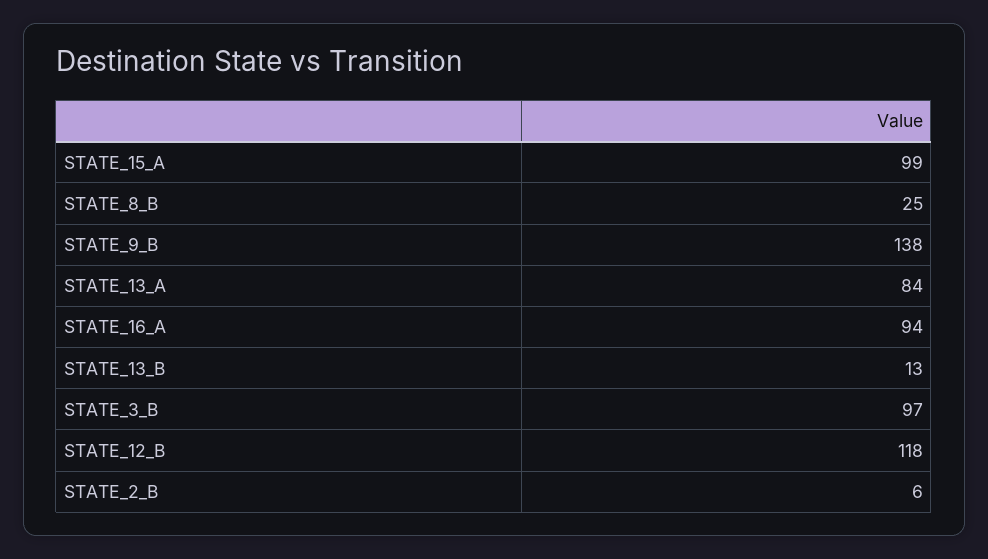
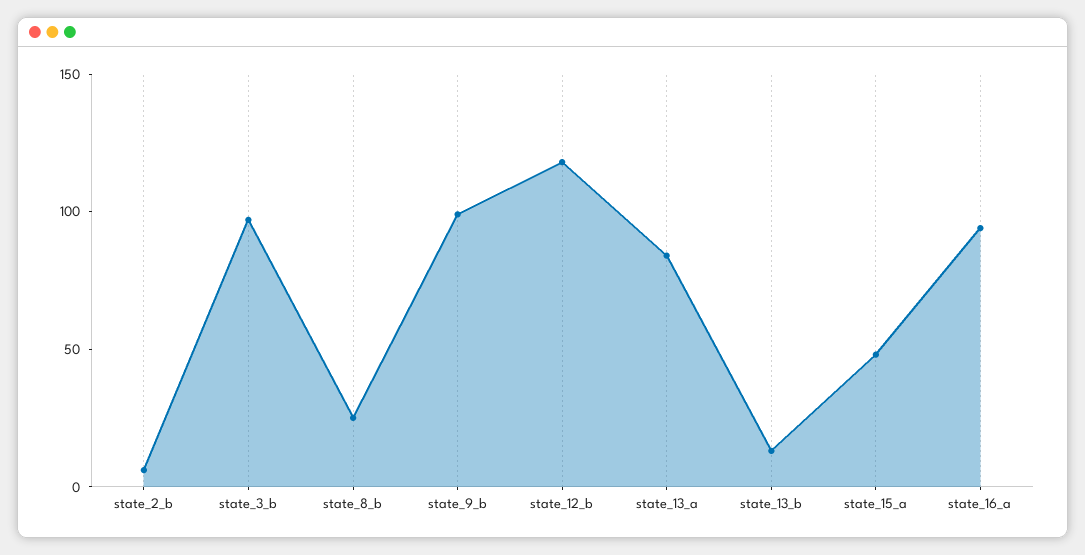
  {
-   "STATE_15_A": 99,
+   "STATE_15_A": 50,
    "STATE_8_B": 25,
-   "STATE_9_B": 138,
+   "STATE_9_B": 100,
    "STATE_13_A": 84,
    "STATE_16_A": 94,
    "STATE_13_B": 13,
    "STATE_3_B": 97,
    "STATE_12_B": 118,
    "STATE_2_B": 6
  }

